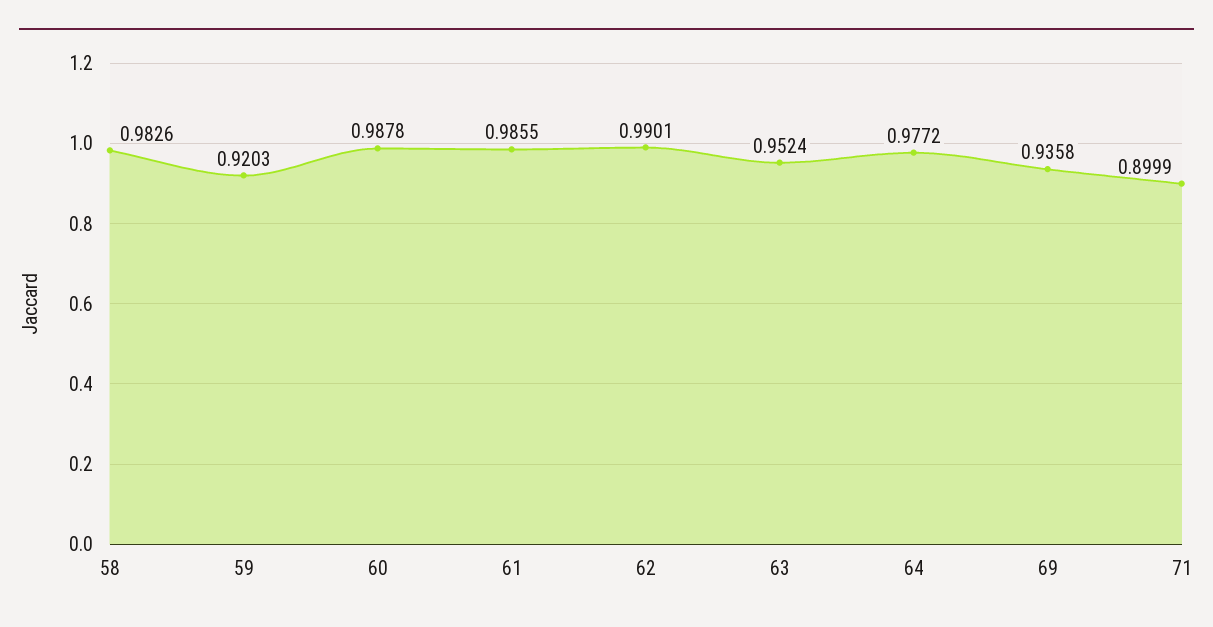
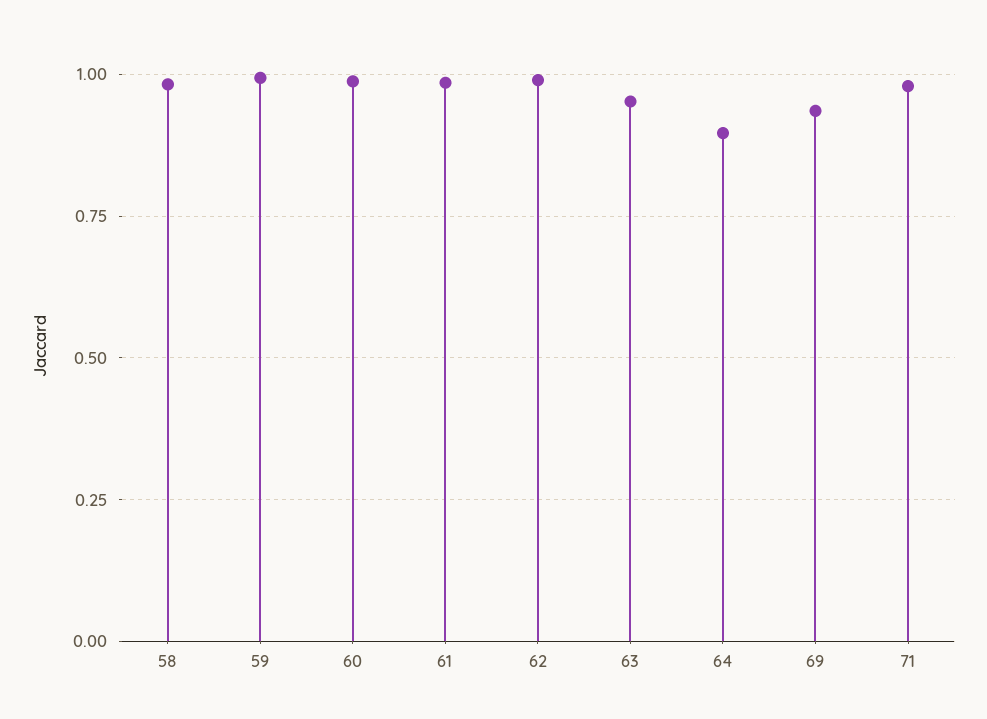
  {
    "58": 0.9826,
-   "59": 0.9203,
+   "59": 1,
    "60": 0.9878,
    "61": 0.9855,
    "62": 0.9901,
    "63": 0.9524,
-   "64": 0.9772,
+   "64": 0.9,
    "69": 0.9358,
-   "71": 0.8999
+   "71": 0.975
  }

